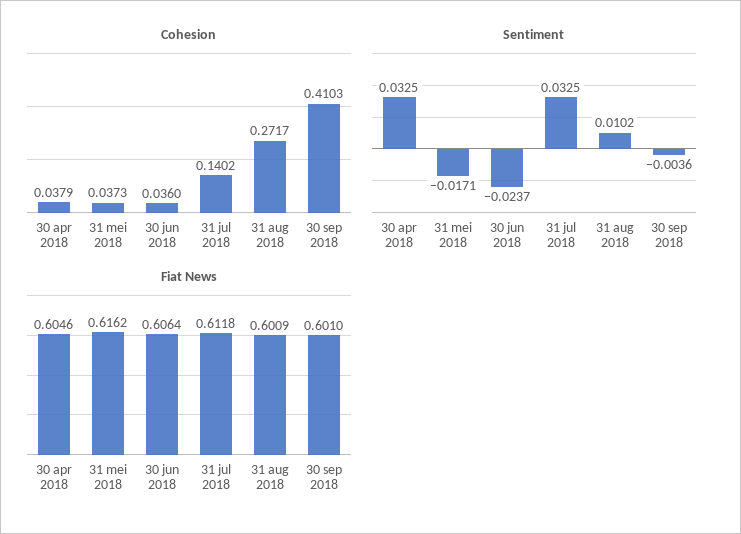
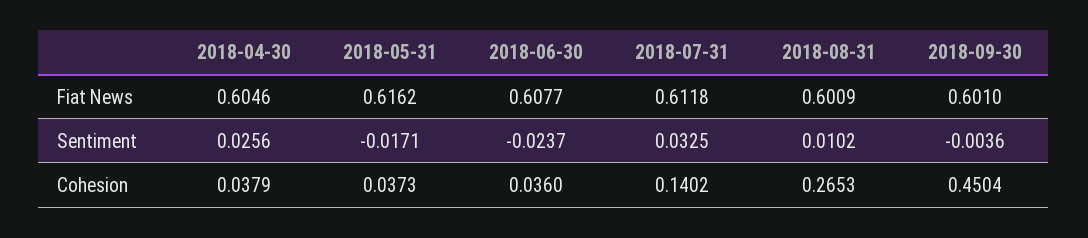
  {
    "Cohesion": {
      "30 apr 2018": 0.0379,
      "31 mei 2018": 0.0373,
      "30 jun 2018": 0.036,
      "31 jul 2018": 0.1402,
-     "31 aug 2018": 0.2717,
+     "31 aug 2018": 0.2653,
-     "30 sep 2018": 0.4103
+     "30 sep 2018": 0.4504
    },
    "Sentiment": {
-     "30 apr 2018": 0.0325,
+     "30 apr 2018": 0.0256,
      "31 mei 2018": -0.0171,
      "30 jun 2018": -0.0237,
      "31 jul 2018": 0.0325,
      "31 aug 2018": 0.0102,
      "30 sep 2018": -0.0036
    },
    "Fiat News": {
      "30 apr 2018": 0.6046,
      "31 mei 2018": 0.6162,
-     "30 jun 2018": 0.6064,
+     "30 jun 2018": 0.6077,
      "31 jul 2018": 0.6118,
      "31 aug 2018": 0.6009,
      "30 sep 2018": 0.601
    }
  }

